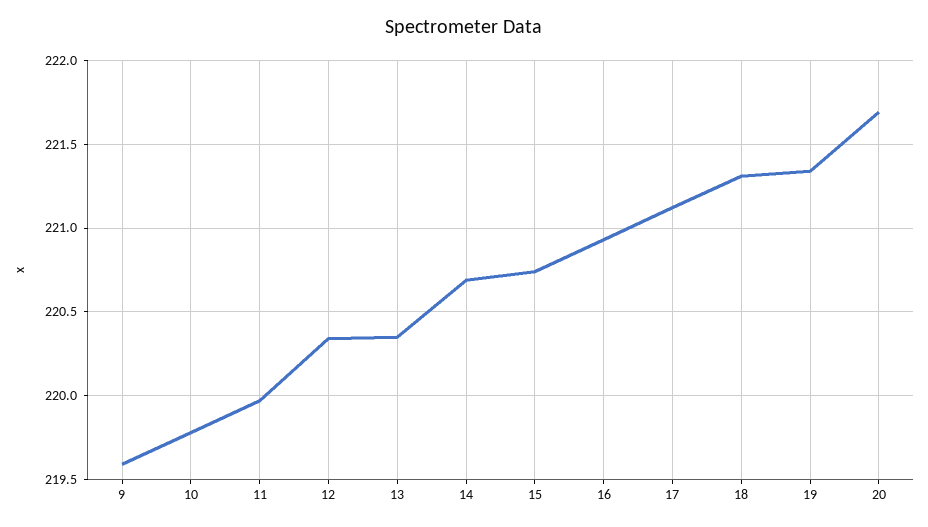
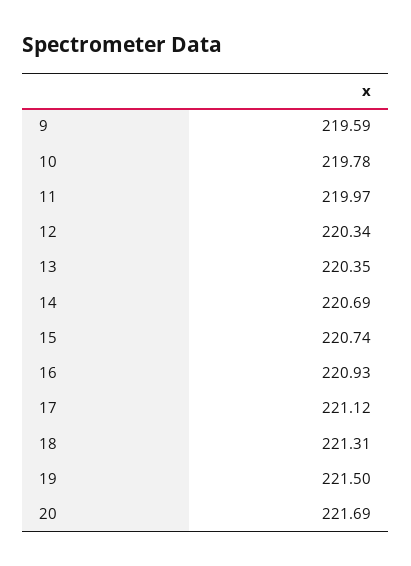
  {
    "9": 219.59,
    "10": 219.78,
    "11": 219.97,
    "12": 220.34,
    "13": 220.35,
    "14": 220.69,
    "15": 220.74,
    "16": 220.93,
    "17": 221.12,
    "18": 221.31,
-   "19": 221.35,
+   "19": 221.5,
    "20": 221.69
  }

